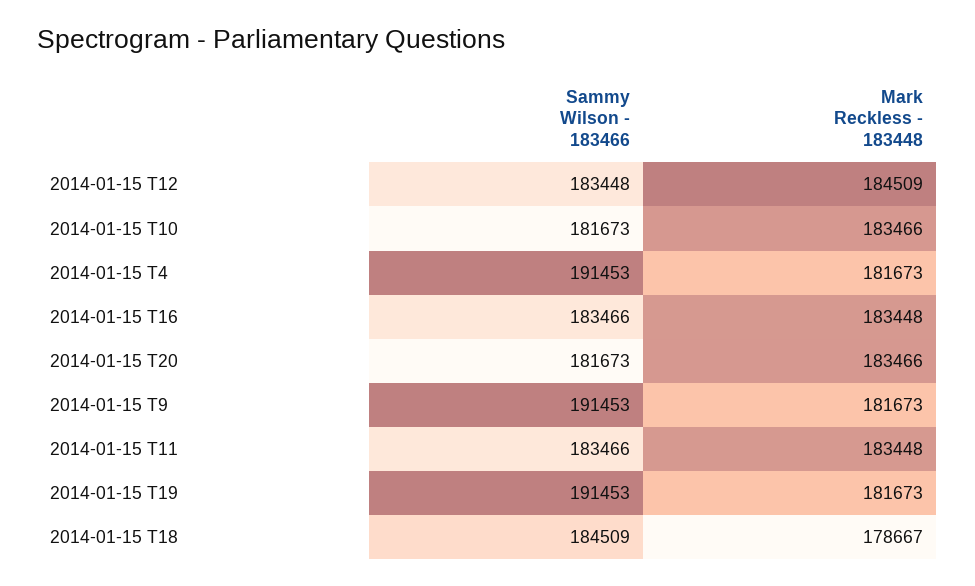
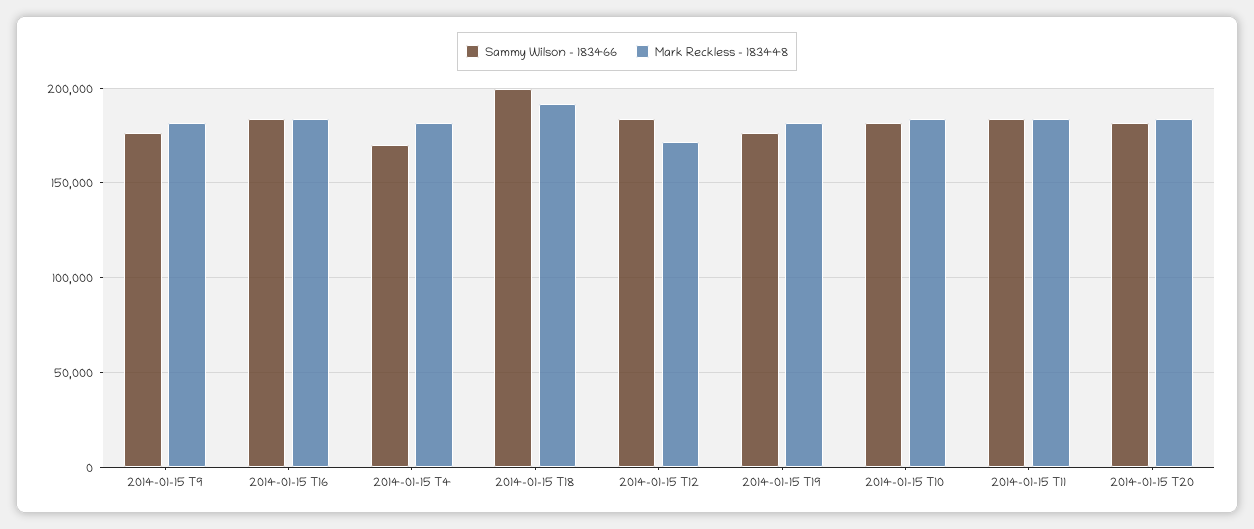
  {
    "Sammy Wilson - 183466": {
      "2014-01-15 T12": 183448,
      "2014-01-15 T10": 181673,
-     "2014-01-15 T4": 191453,
+     "2014-01-15 T4": 170000,
      "2014-01-15 T16": 183466,
      "2014-01-15 T20": 181673,
-     "2014-01-15 T9": 191453,
+     "2014-01-15 T9": 175000,
      "2014-01-15 T11": 183466,
-     "2014-01-15 T19": 191453,
+     "2014-01-15 T19": 175000,
-     "2014-01-15 T18": 184509
+     "2014-01-15 T18": 200000
    },
    "Mark Reckless - 183448": {
-     "2014-01-15 T12": 184509,
+     "2014-01-15 T12": 170000,
      "2014-01-15 T10": 183466,
      "2014-01-15 T4": 181673,
      "2014-01-15 T16": 183448,
      "2014-01-15 T20": 183466,
      "2014-01-15 T9": 181673,
      "2014-01-15 T11": 183448,
      "2014-01-15 T19": 181673,
-     "2014-01-15 T18": 178667
+     "2014-01-15 T18": 190000
    }
  }

